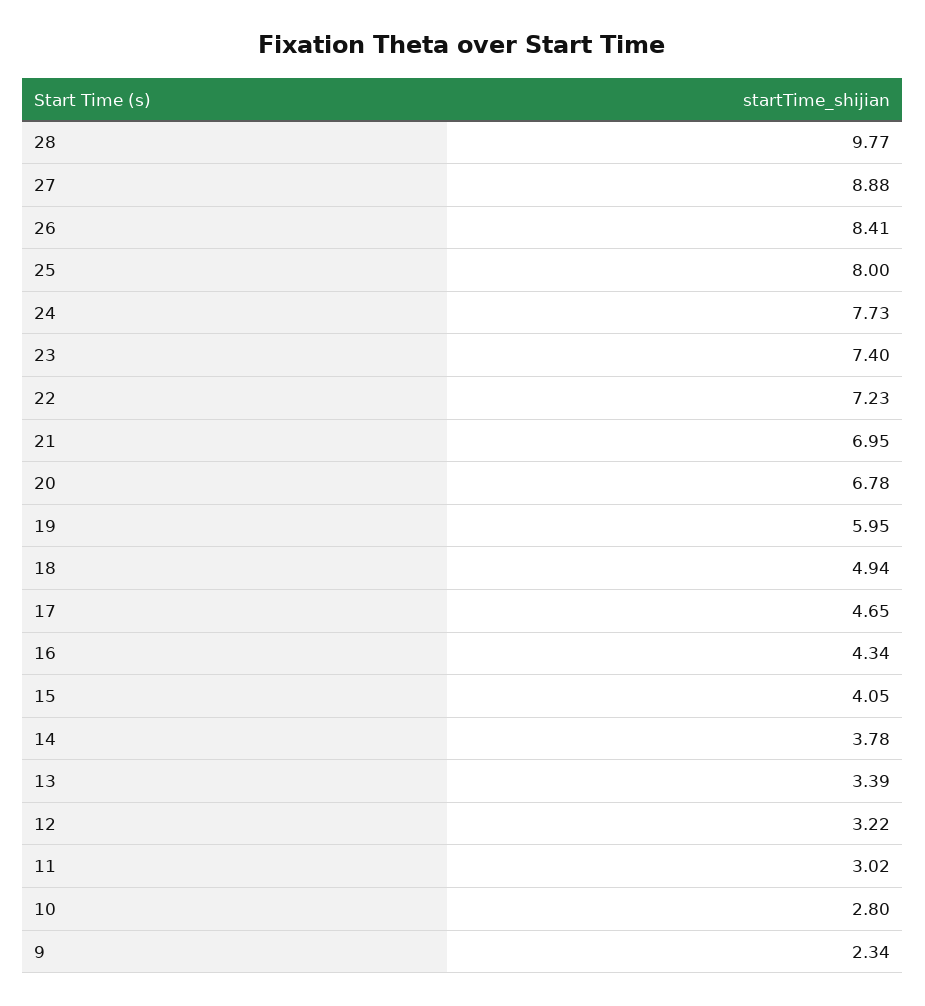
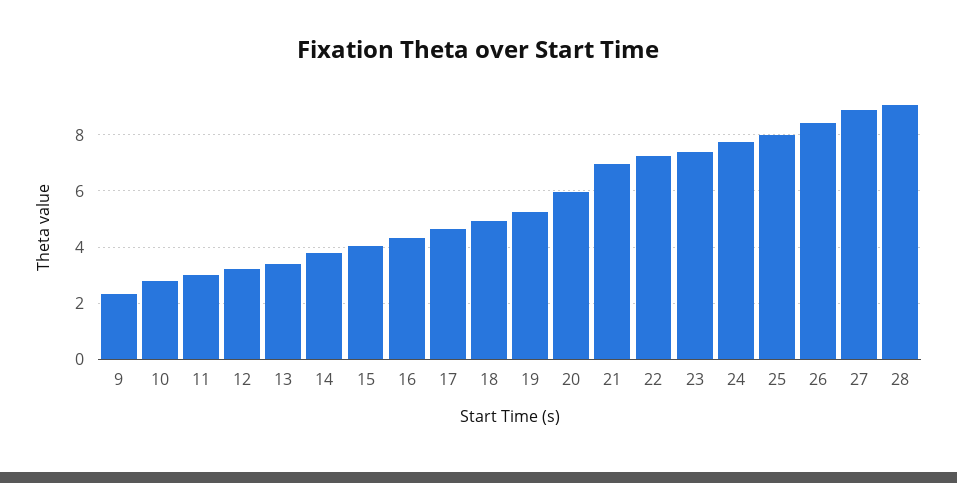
  {
-   "28": 9.77,
+   "28": 9,
    "27": 8.88,
    "26": 8.41,
    "25": 8,
    "24": 7.73,
    "23": 7.4,
    "22": 7.23,
    "21": 6.95,
-   "20": 6.78,
+   "20": 6,
-   "19": 5.95,
+   "19": 5.25,
    "18": 4.94,
    "17": 4.65,
    "16": 4.34,
    "15": 4.05,
    "14": 3.78,
    "13": 3.39,
    "12": 3.22,
    "11": 3.02,
    "10": 2.8,
    "9": 2.34
  }

